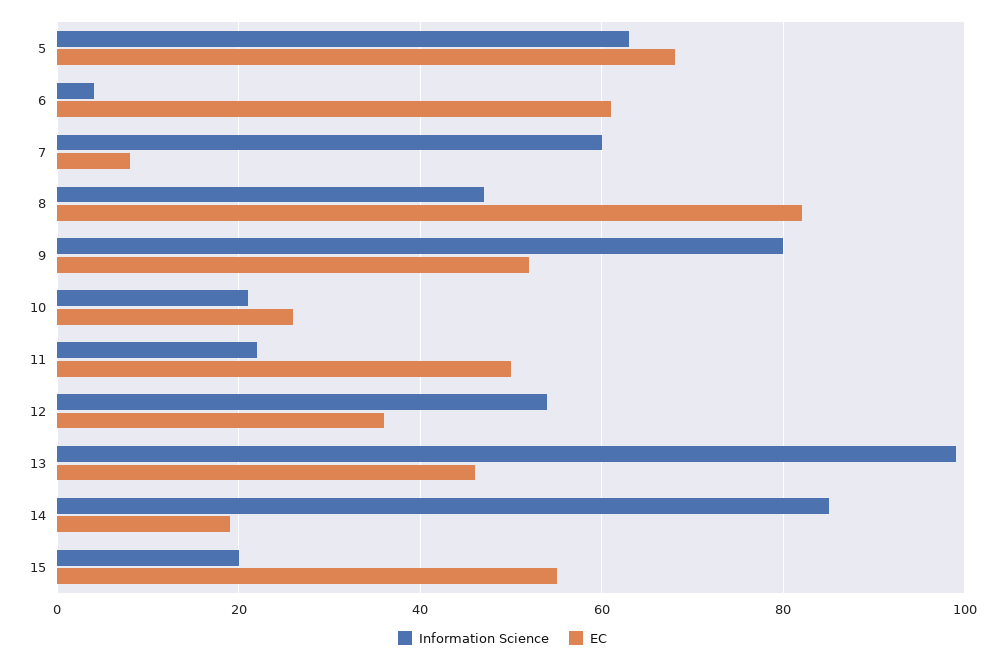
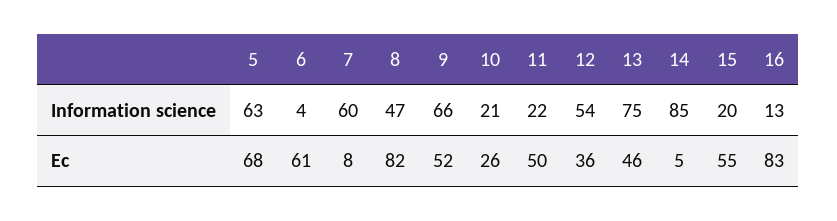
  {
    "Information Science": {
      "5": 63,
      "6": 4,
      "7": 60,
      "8": 47,
-     "9": 80,
+     "9": 66,
      "10": 21,
      "11": 22,
      "12": 54,
-     "13": 100,
+     "13": 75,
      "14": 85,
-     "15": 20
+     "15": 20,
+     "16": 13
    },
    "EC": {
      "5": 68,
      "6": 61,
      "7": 8,
      "8": 82,
      "9": 52,
      "10": 26,
      "11": 50,
      "12": 36,
      "13": 46,
-     "14": 20,
+     "14": 5,
-     "15": 55
+     "15": 55,
+     "16": 83
    }
  }

